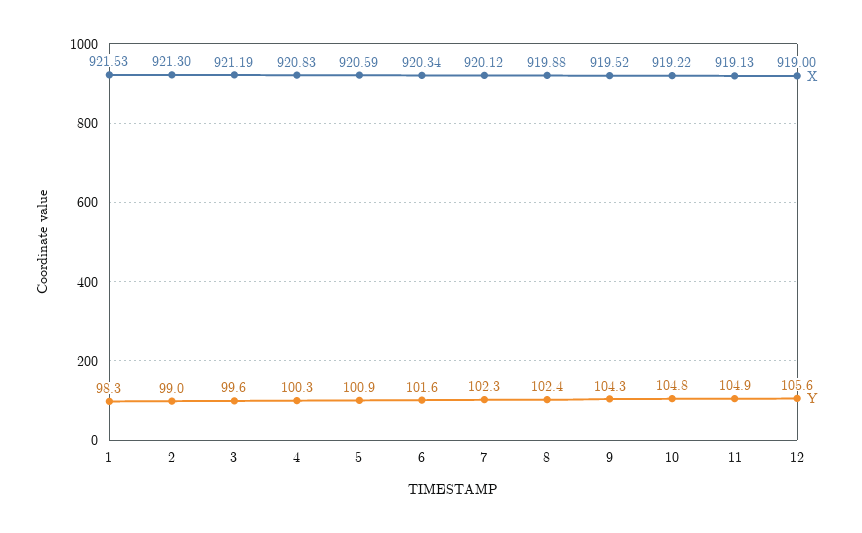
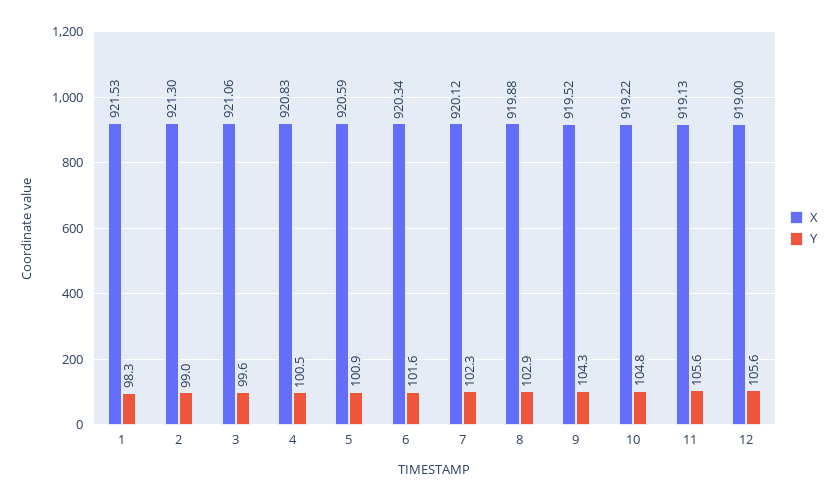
  {
    "X": {
      "1": 921.53,
      "2": 921.3,
-     "3": 921.19,
+     "3": 921.06,
      "4": 920.83,
      "5": 920.59,
      "6": 920.34,
      "7": 920.12,
      "8": 919.88,
      "9": 919.52,
      "10": 919.22,
      "11": 919.13,
      "12": 919
    },
    "Y": {
      "1": 98.3,
      "2": 99,
      "3": 99.6,
-     "4": 100.3,
+     "4": 100.5,
      "5": 100.9,
      "6": 101.6,
      "7": 102.3,
-     "8": 102.4,
+     "8": 102.9,
      "9": 104.3,
      "10": 104.8,
-     "11": 104.9,
+     "11": 105.6,
      "12": 105.6
    }
  }

